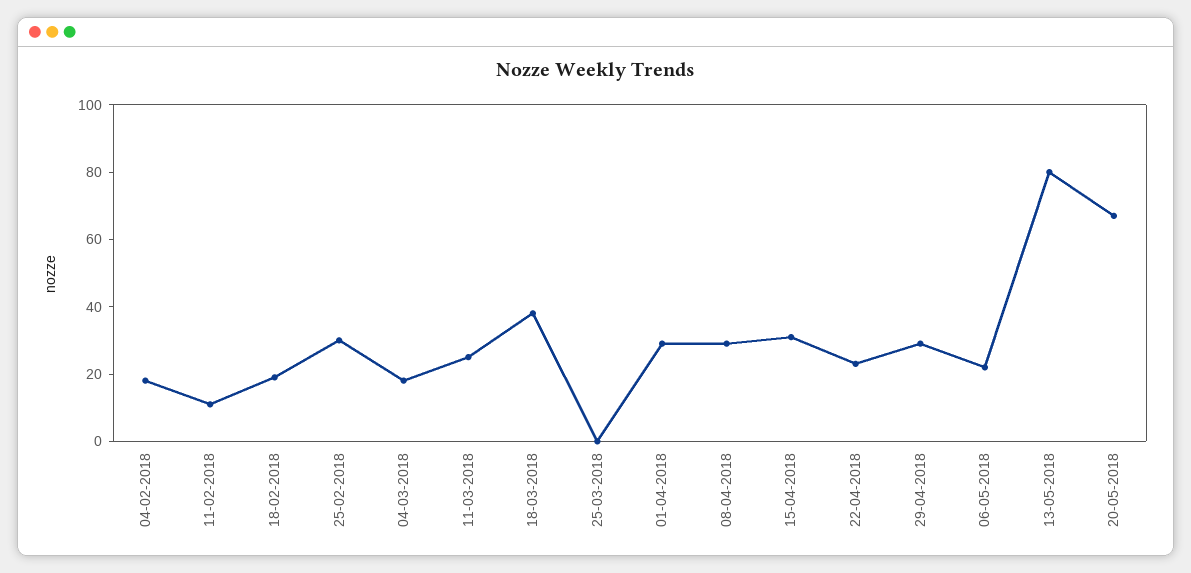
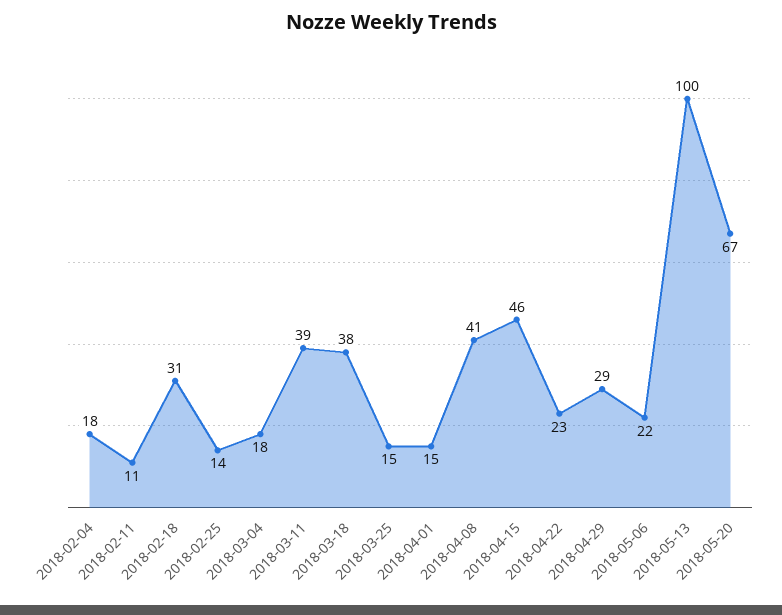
  {
    "04-02-2018": 18,
    "11-02-2018": 11,
-   "18-02-2018": 20,
+   "18-02-2018": 31,
-   "25-02-2018": 30,
+   "25-02-2018": 14,
    "04-03-2018": 18,
-   "11-03-2018": 25,
+   "11-03-2018": 39,
    "18-03-2018": 38,
-   "25-03-2018": 0,
+   "25-03-2018": 15,
-   "01-04-2018": 30,
+   "01-04-2018": 15,
-   "08-04-2018": 30,
+   "08-04-2018": 41,
-   "15-04-2018": 30,
+   "15-04-2018": 46,
    "22-04-2018": 23,
    "29-04-2018": 29,
    "06-05-2018": 22,
-   "13-05-2018": 80,
+   "13-05-2018": 100,
    "20-05-2018": 67
  }

